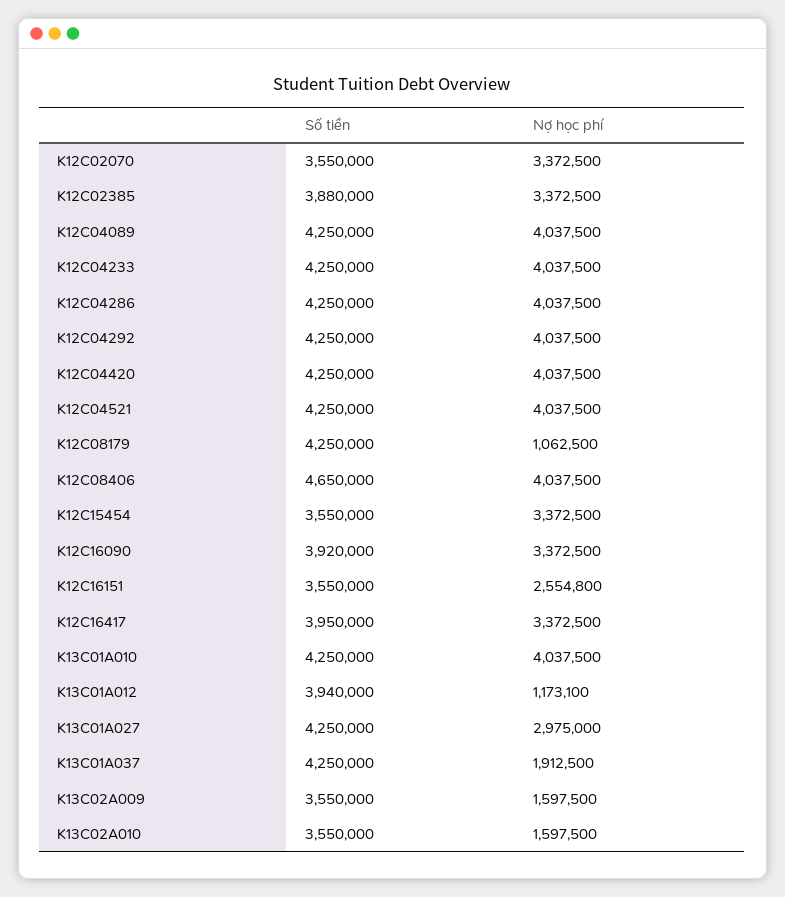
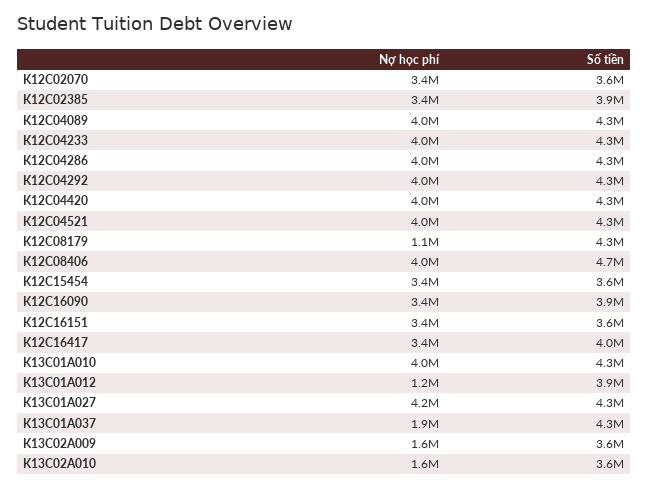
  {
    "Số tiền": {
      "K12C02070": 3550000,
      "K12C02385": 3880000,
      "K12C04089": 4250000,
      "K12C04233": 4250000,
      "K12C04286": 4250000,
      "K12C04292": 4250000,
      "K12C04420": 4250000,
      "K12C04521": 4250000,
      "K12C08179": 4250000,
      "K12C08406": 4650000,
      "K12C15454": 3550000,
      "K12C16090": 3920000,
      "K12C16151": 3550000,
      "K12C16417": 3950000,
      "K13C01A010": 4250000,
      "K13C01A012": 3940000,
      "K13C01A027": 4250000,
      "K13C01A037": 4250000,
      "K13C02A009": 3550000,
      "K13C02A010": 3550000
    },
    "Nợ học phí": {
      "K12C02070": 3372500,
      "K12C02385": 3372500,
      "K12C04089": 4037500,
      "K12C04233": 4037500,
      "K12C04286": 4037500,
      "K12C04292": 4037500,
      "K12C04420": 4037500,
      "K12C04521": 4037500,
      "K12C08179": 1062500,
      "K12C08406": 4037500,
      "K12C15454": 3372500,
      "K12C16090": 3372500,
-     "K12C16151": 2554800,
+     "K12C16151": 3400000,
      "K12C16417": 3372500,
      "K13C01A010": 4037500,
      "K13C01A012": 1173100,
-     "K13C01A027": 2975000,
+     "K13C01A027": 4200000,
      "K13C01A037": 1912500,
      "K13C02A009": 1597500,
      "K13C02A010": 1597500
    }
  }

